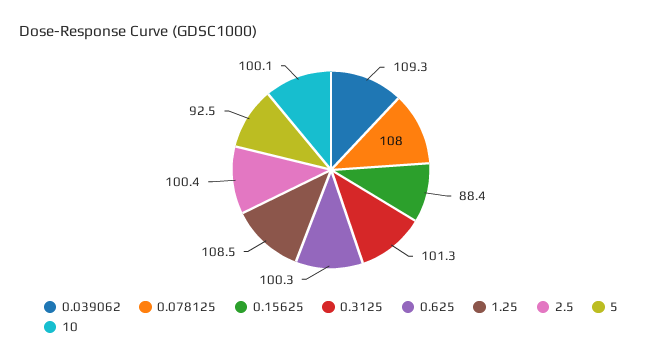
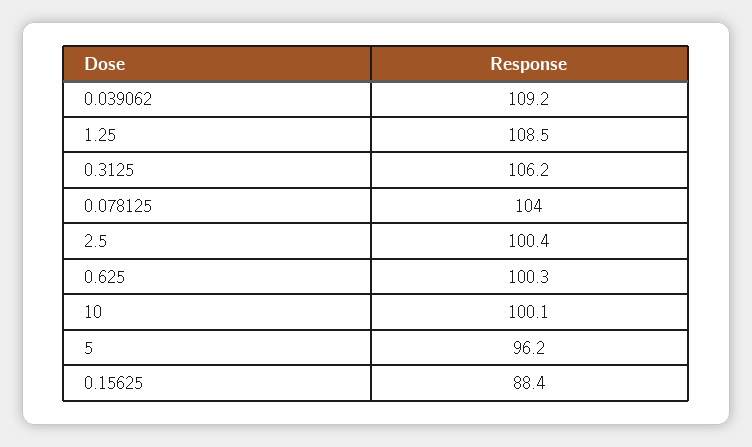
  {
-   "0.039062": 109.3,
+   "0.039062": 109.2,
-   "0.078125": 108,
+   "0.078125": 104,
    "0.15625": 88.4,
-   "0.3125": 101.3,
+   "0.3125": 106.2,
    "0.625": 100.3,
    "1.25": 108.5,
    "2.5": 100.4,
-   "5": 92.5,
+   "5": 96.2,
    "10": 100.1
  }

